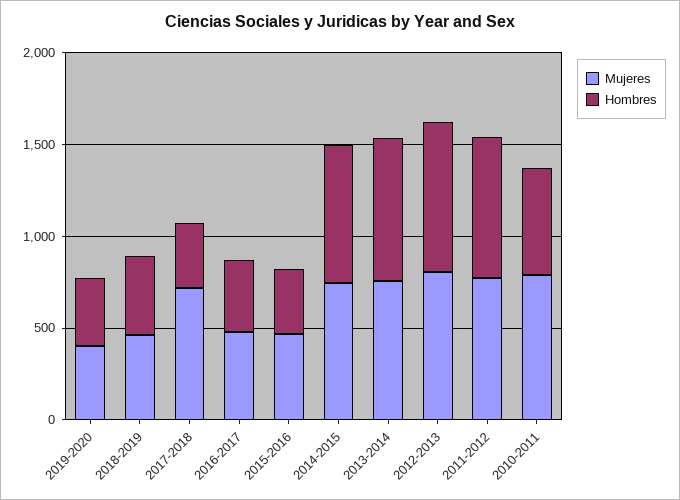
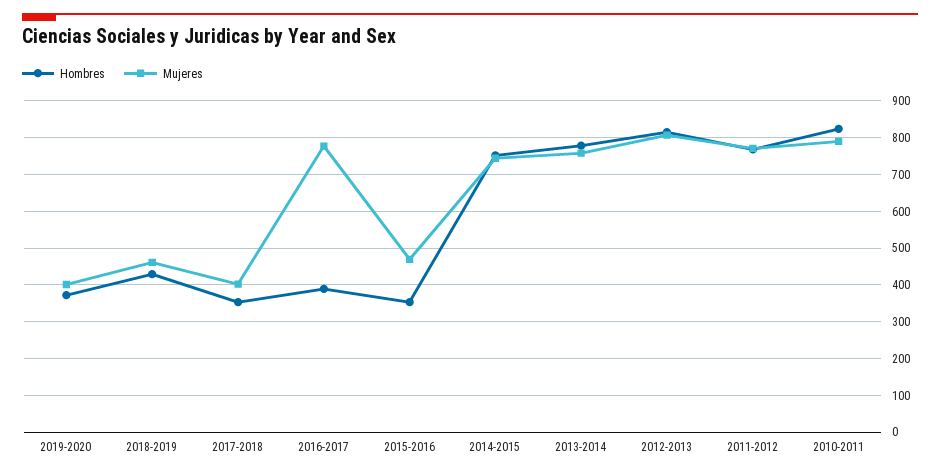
  {
    "Mujeres": {
      "2019-2020": 400,
      "2018-2019": 460,
-     "2017-2018": 700,
+     "2017-2018": 400,
-     "2016-2017": 500,
+     "2016-2017": 780,
      "2015-2016": 460,
      "2014-2015": 740,
      "2013-2014": 760,
      "2012-2013": 800,
      "2011-2012": 780,
      "2010-2011": 800
    },
    "Hombres": {
      "2019-2020": 380,
      "2018-2019": 420,
      "2017-2018": 360,
      "2016-2017": 380,
      "2015-2016": 360,
      "2014-2015": 760,
      "2013-2014": 780,
      "2012-2013": 820,
      "2011-2012": 760,
-     "2010-2011": 600
+     "2010-2011": 820
    }
  }

